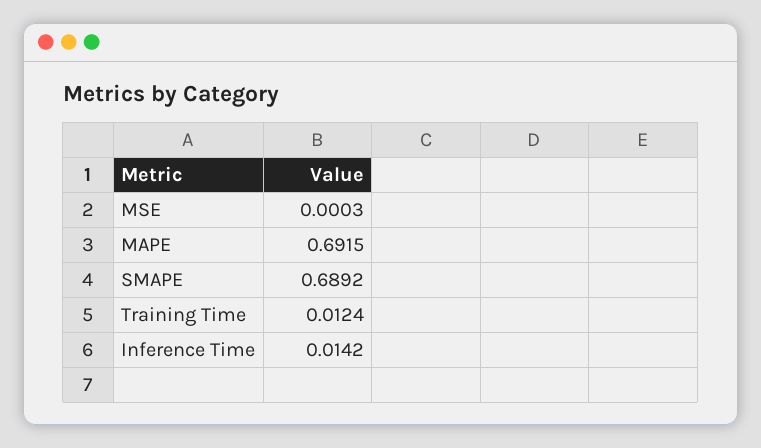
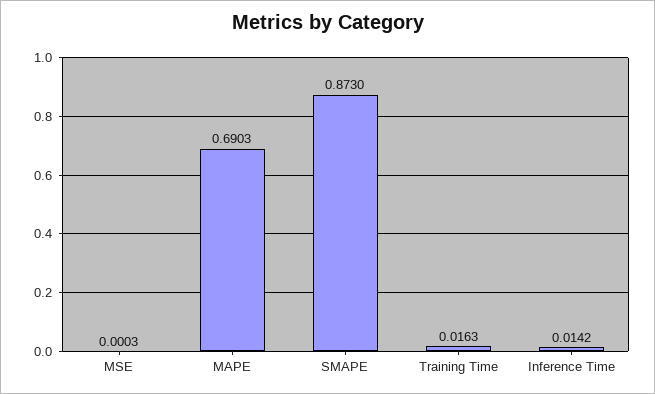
  {
    "MSE": 0.0003,
-   "MAPE": 0.6915,
+   "MAPE": 0.6903,
-   "SMAPE": 0.6892,
+   "SMAPE": 0.873,
-   "Training Time": 0.0124,
+   "Training Time": 0.0163,
    "Inference Time": 0.0142
  }

